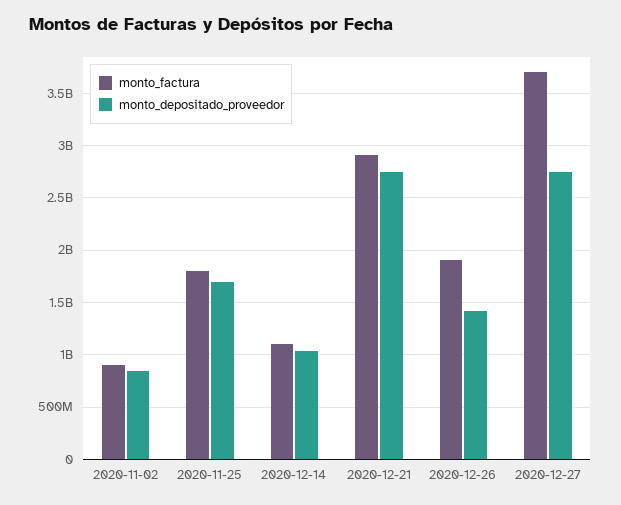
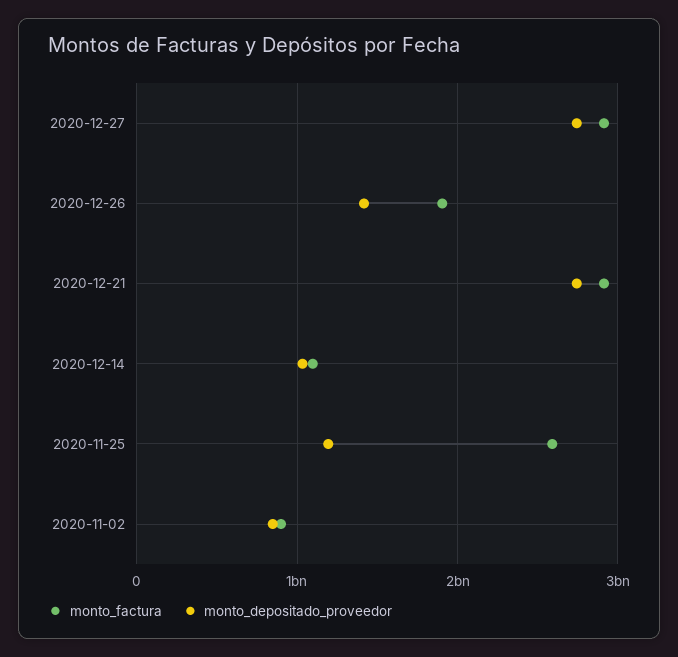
  {
    "monto_factura": {
      "2020-11-02": 900000000,
-     "2020-11-25": 1800000000,
+     "2020-11-25": 2600000000,
      "2020-12-14": 1100000000,
      "2020-12-21": 2900000000,
      "2020-12-26": 1900000000,
-     "2020-12-27": 3700000000
+     "2020-12-27": 2900000000
    },
    "monto_depositado_proveedor": {
      "2020-11-02": 800000000,
-     "2020-11-25": 1700000000,
+     "2020-11-25": 1200000000,
      "2020-12-14": 1000000000,
      "2020-12-21": 2700000000,
      "2020-12-26": 1400000000,
      "2020-12-27": 2700000000
    }
  }

